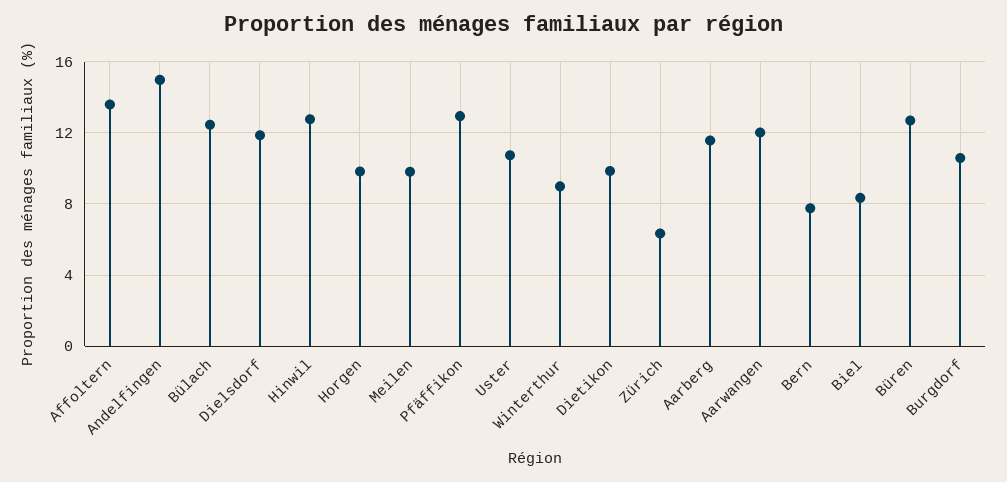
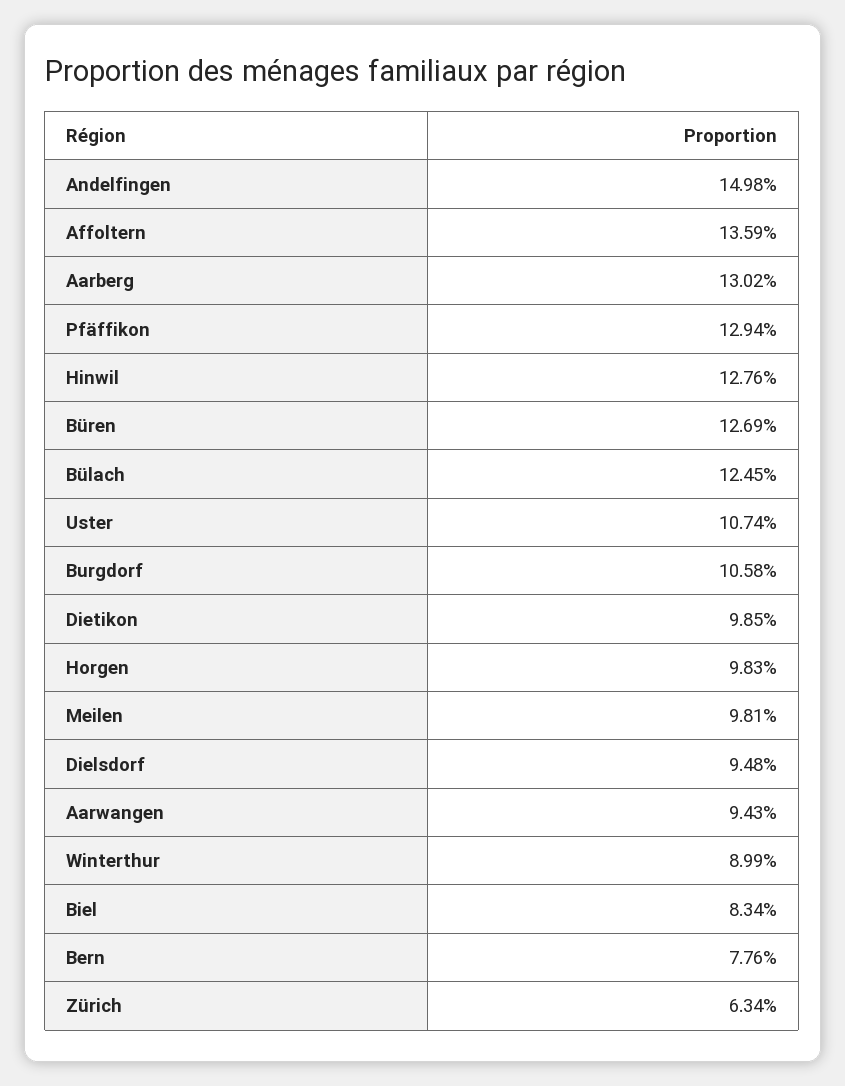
  {
    "Affoltern": 13.59,
    "Andelfingen": 14.98,
    "Bülach": 12.45,
-   "Dielsdorf": 12,
+   "Dielsdorf": 9.48,
    "Hinwil": 12.76,
    "Horgen": 9.83,
    "Meilen": 9.81,
    "Pfäffikon": 12.94,
    "Uster": 10.74,
    "Winterthur": 8.99,
    "Dietikon": 9.85,
    "Zürich": 6.34,
-   "Aarberg": 11.5,
+   "Aarberg": 13.02,
-   "Aarwangen": 12,
+   "Aarwangen": 9.43,
    "Bern": 7.76,
    "Biel": 8.34,
    "Büren": 12.69,
    "Burgdorf": 10.58
  }

